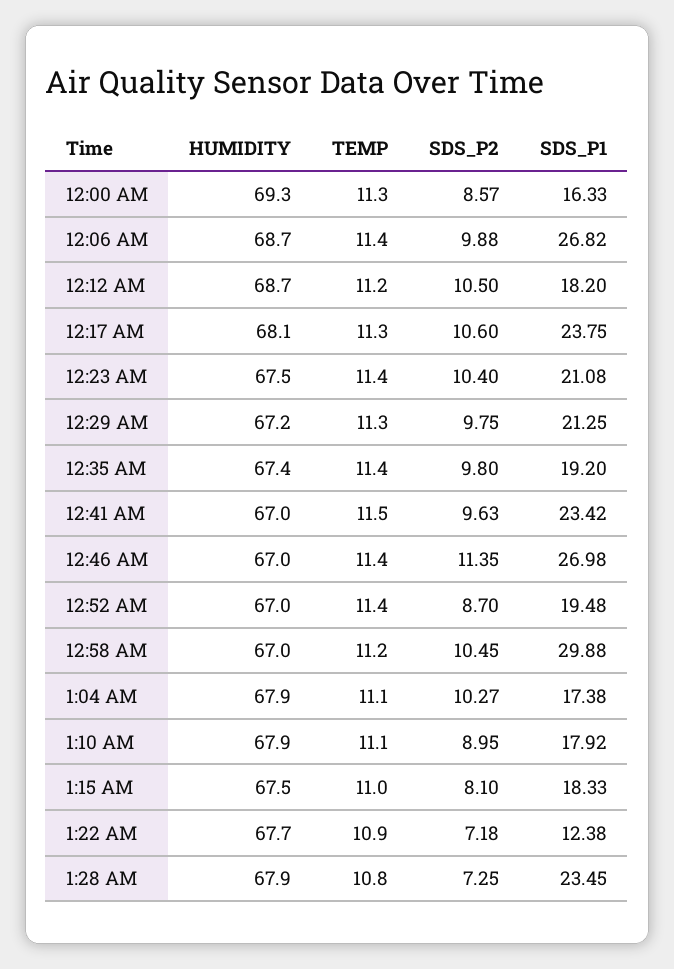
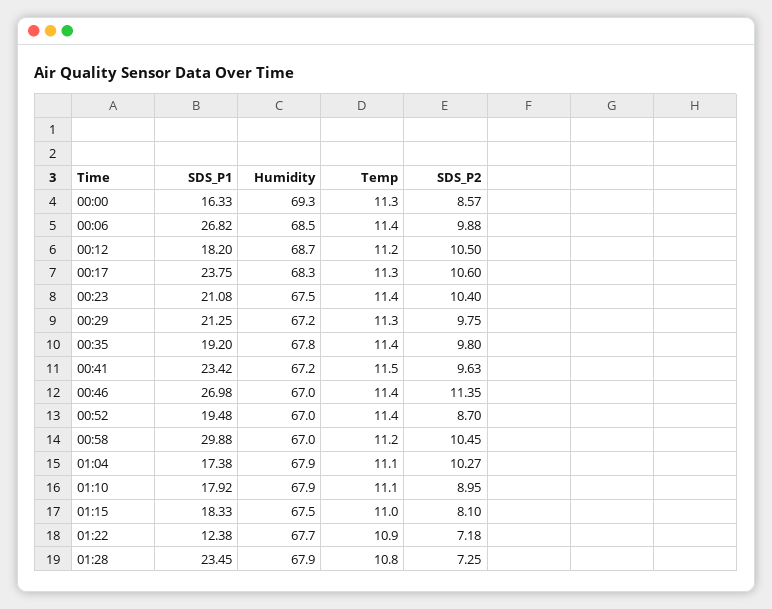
  {
    "HUMIDITY": {
      "12:00 AM": 69.3,
-     "12:06 AM": 68.7,
+     "12:06 AM": 68.5,
      "12:12 AM": 68.7,
-     "12:17 AM": 68.1,
+     "12:17 AM": 68.3,
      "12:23 AM": 67.5,
      "12:29 AM": 67.2,
-     "12:35 AM": 67.4,
+     "12:35 AM": 67.8,
-     "12:41 AM": 67,
+     "12:41 AM": 67.2,
      "12:46 AM": 67,
      "12:52 AM": 67,
      "12:58 AM": 67,
      "1:04 AM": 67.9,
      "1:10 AM": 67.9,
      "1:15 AM": 67.5,
      "1:22 AM": 67.7,
      "1:28 AM": 67.9
    },
    "TEMP": {
      "12:00 AM": 11.3,
      "12:06 AM": 11.4,
      "12:12 AM": 11.2,
      "12:17 AM": 11.3,
      "12:23 AM": 11.4,
      "12:29 AM": 11.3,
      "12:35 AM": 11.4,
      "12:41 AM": 11.5,
      "12:46 AM": 11.4,
      "12:52 AM": 11.4,
      "12:58 AM": 11.2,
      "1:04 AM": 11.1,
      "1:10 AM": 11.1,
      "1:15 AM": 11,
      "1:22 AM": 10.9,
      "1:28 AM": 10.8
    },
    "SDS_P2": {
      "12:00 AM": 8.57,
      "12:06 AM": 9.88,
      "12:12 AM": 10.5,
      "12:17 AM": 10.6,
      "12:23 AM": 10.4,
      "12:29 AM": 9.75,
      "12:35 AM": 9.8,
      "12:41 AM": 9.63,
      "12:46 AM": 11.35,
      "12:52 AM": 8.7,
      "12:58 AM": 10.45,
      "1:04 AM": 10.27,
      "1:10 AM": 8.95,
      "1:15 AM": 8.1,
      "1:22 AM": 7.18,
      "1:28 AM": 7.25
    },
    "SDS_P1": {
      "12:00 AM": 16.33,
      "12:06 AM": 26.82,
      "12:12 AM": 18.2,
      "12:17 AM": 23.75,
      "12:23 AM": 21.08,
      "12:29 AM": 21.25,
      "12:35 AM": 19.2,
      "12:41 AM": 23.42,
      "12:46 AM": 26.98,
      "12:52 AM": 19.48,
      "12:58 AM": 29.88,
      "1:04 AM": 17.38,
      "1:10 AM": 17.92,
      "1:15 AM": 18.33,
      "1:22 AM": 12.38,
      "1:28 AM": 23.45
    }
  }

